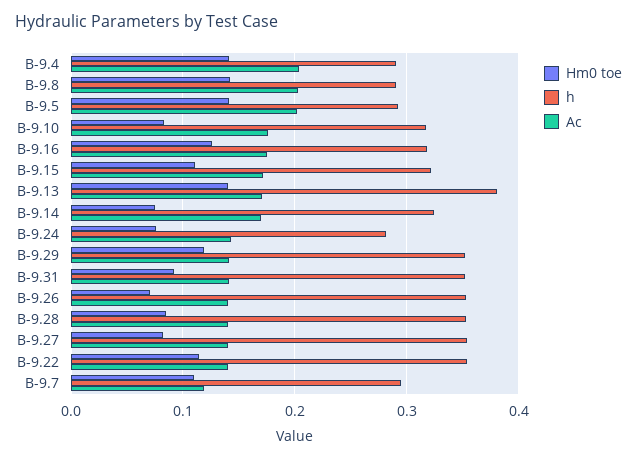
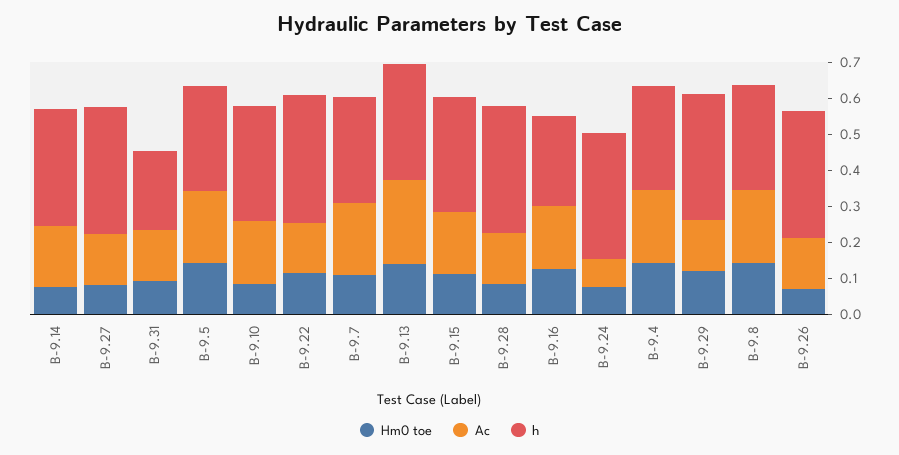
  {
    "Hm0 toe": {
      "B-9.4": 0.14,
      "B-9.8": 0.14,
      "B-9.5": 0.14,
      "B-9.10": 0.08,
      "B-9.16": 0.13,
      "B-9.15": 0.11,
      "B-9.13": 0.14,
      "B-9.14": 0.08,
      "B-9.24": 0.08,
      "B-9.29": 0.12,
      "B-9.31": 0.09,
      "B-9.26": 0.07,
      "B-9.28": 0.08,
      "B-9.27": 0.08,
      "B-9.22": 0.11,
      "B-9.7": 0.11
    },
    "h": {
      "B-9.4": 0.29,
      "B-9.8": 0.29,
      "B-9.5": 0.29,
      "B-9.10": 0.32,
-     "B-9.16": 0.32,
+     "B-9.16": 0.25,
      "B-9.15": 0.32,
-     "B-9.13": 0.38,
+     "B-9.13": 0.325,
      "B-9.14": 0.32,
-     "B-9.24": 0.28,
+     "B-9.24": 0.35,
      "B-9.29": 0.35,
-     "B-9.31": 0.35,
+     "B-9.31": 0.225,
      "B-9.26": 0.35,
      "B-9.28": 0.35,
      "B-9.27": 0.35,
      "B-9.22": 0.35,
      "B-9.7": 0.29
    },
    "Ac": {
      "B-9.4": 0.2,
      "B-9.8": 0.2,
      "B-9.5": 0.2,
      "B-9.10": 0.18,
      "B-9.16": 0.18,
      "B-9.15": 0.17,
-     "B-9.13": 0.17,
+     "B-9.13": 0.225,
      "B-9.14": 0.17,
-     "B-9.24": 0.14,
+     "B-9.24": 0.075,
      "B-9.29": 0.14,
      "B-9.31": 0.14,
      "B-9.26": 0.14,
      "B-9.28": 0.14,
      "B-9.27": 0.14,
      "B-9.22": 0.14,
-     "B-9.7": 0.12
+     "B-9.7": 0.2
    }
  }

